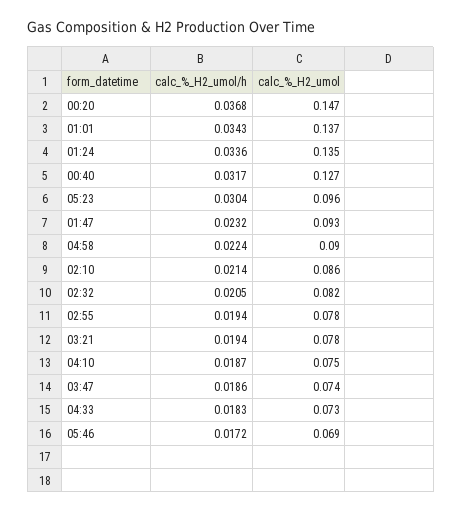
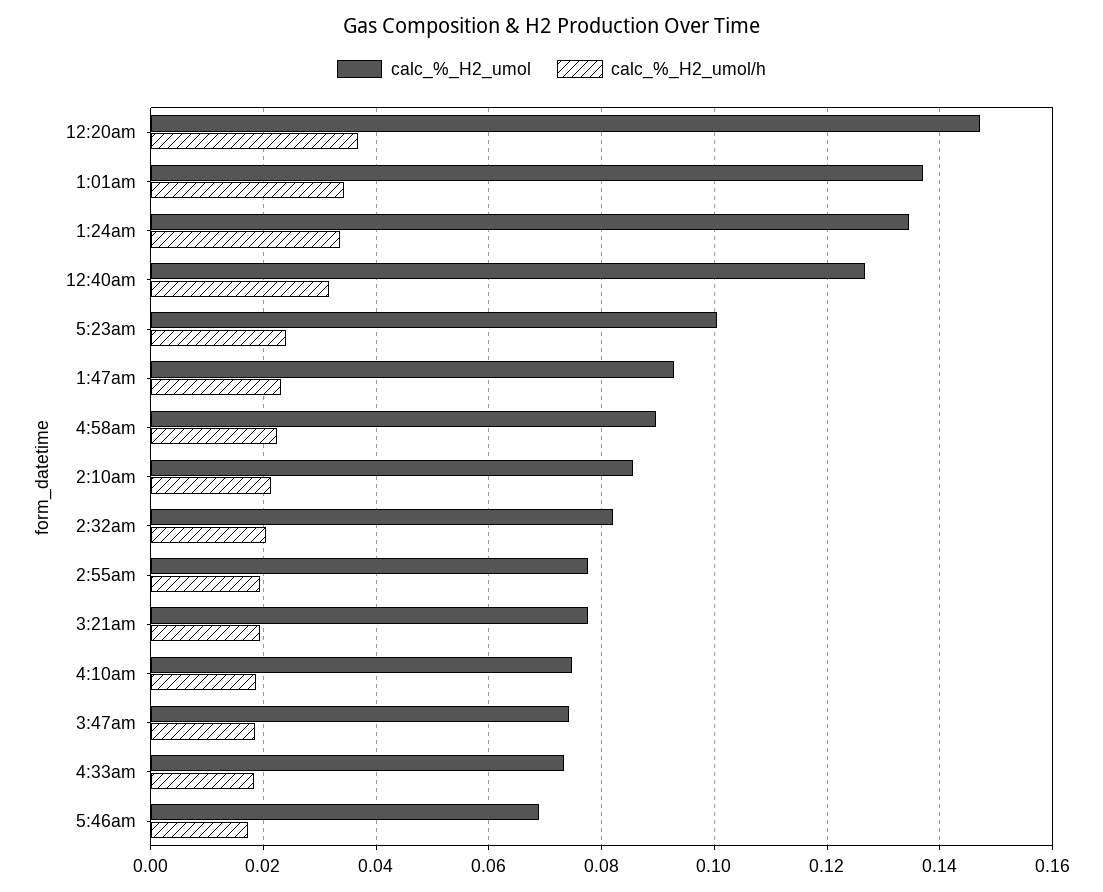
  {
    "calc_%_H2_umol/h": {
      "00:20": 0.0368,
      "01:01": 0.0343,
      "01:24": 0.0336,
      "00:40": 0.0317,
-     "05:23": 0.0304,
+     "05:23": 0.024,
      "01:47": 0.0232,
      "04:58": 0.0224,
      "02:10": 0.0214,
      "02:32": 0.0205,
      "02:55": 0.0194,
      "03:21": 0.0194,
      "04:10": 0.0187,
      "03:47": 0.0186,
      "04:33": 0.0183,
      "05:46": 0.0172
    },
    "calc_%_H2_umol": {
      "00:20": 0.147,
      "01:01": 0.137,
      "01:24": 0.135,
      "00:40": 0.127,
-     "05:23": 0.096,
+     "05:23": 0.1,
      "01:47": 0.093,
      "04:58": 0.09,
      "02:10": 0.086,
      "02:32": 0.082,
      "02:55": 0.078,
      "03:21": 0.078,
      "04:10": 0.075,
      "03:47": 0.074,
      "04:33": 0.073,
      "05:46": 0.069
    }
  }

